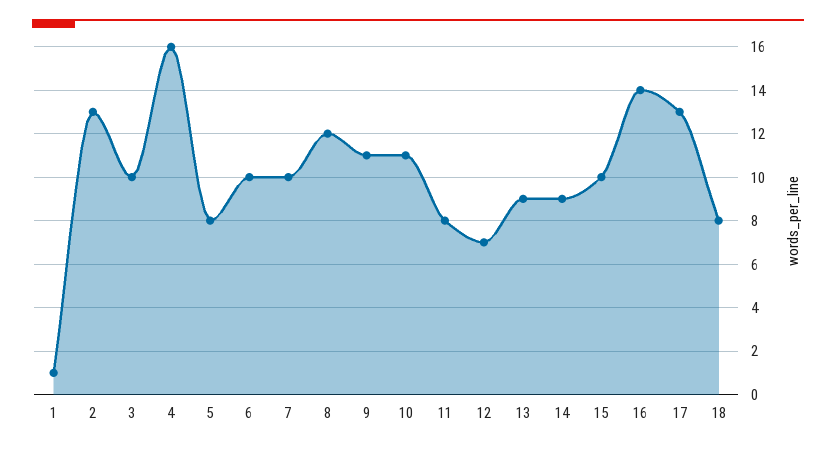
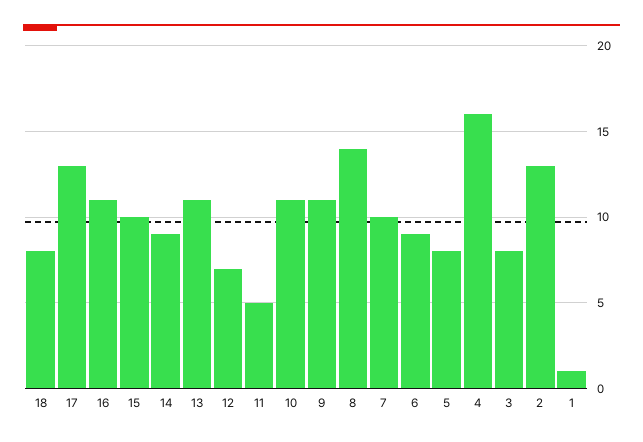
  {
    "1": 1,
    "2": 13,
-   "3": 10,
+   "3": 8,
    "4": 16,
    "5": 8,
-   "6": 10,
+   "6": 9,
    "7": 10,
-   "8": 12,
+   "8": 14,
    "9": 11,
    "10": 11,
-   "11": 8,
+   "11": 5,
    "12": 7,
-   "13": 9,
+   "13": 11,
    "14": 9,
    "15": 10,
-   "16": 14,
+   "16": 11,
    "17": 13,
    "18": 8
  }

